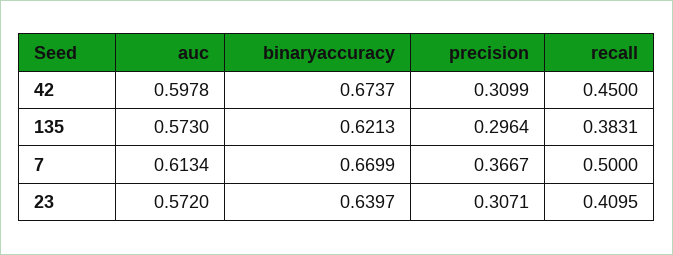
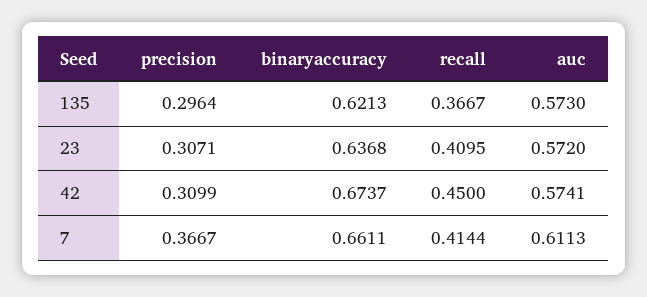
  {
    "auc": {
-     "42": 0.5978,
+     "42": 0.5741,
      "135": 0.573,
-     "7": 0.6134,
+     "7": 0.6113,
      "23": 0.572
    },
    "binaryaccuracy": {
      "42": 0.6737,
      "135": 0.6213,
-     "7": 0.6699,
+     "7": 0.6611,
-     "23": 0.6397
+     "23": 0.6368
    },
    "precision": {
      "42": 0.3099,
      "135": 0.2964,
      "7": 0.3667,
      "23": 0.3071
    },
    "recall": {
      "42": 0.45,
-     "135": 0.3831,
+     "135": 0.3667,
-     "7": 0.5,
+     "7": 0.4144,
      "23": 0.4095
    }
  }

